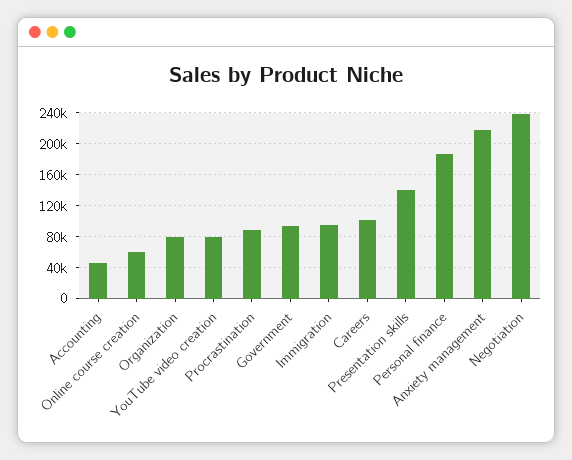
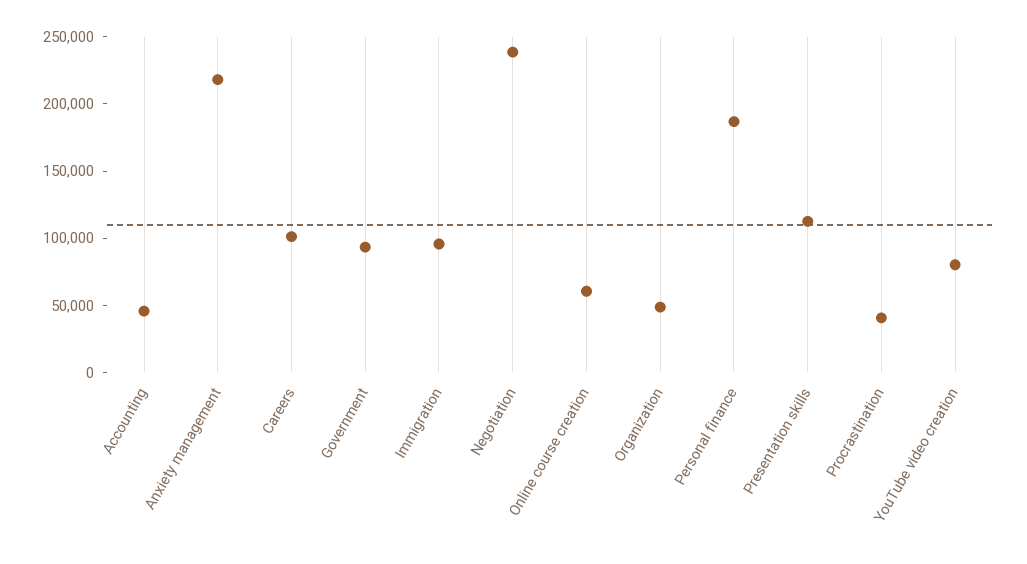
  {
    "Accounting": 50000,
    "Online course creation": 60000,
-   "Organization": 80000,
+   "Organization": 50000,
    "YouTube video creation": 80000,
-   "Procrastination": 90000,
+   "Procrastination": 40000,
    "Government": 90000,
    "Immigration": 100000,
    "Careers": 100000,
-   "Presentation skills": 140000,
+   "Presentation skills": 110000,
    "Personal finance": 190000,
    "Anxiety management": 220000,
    "Negotiation": 240000
  }

